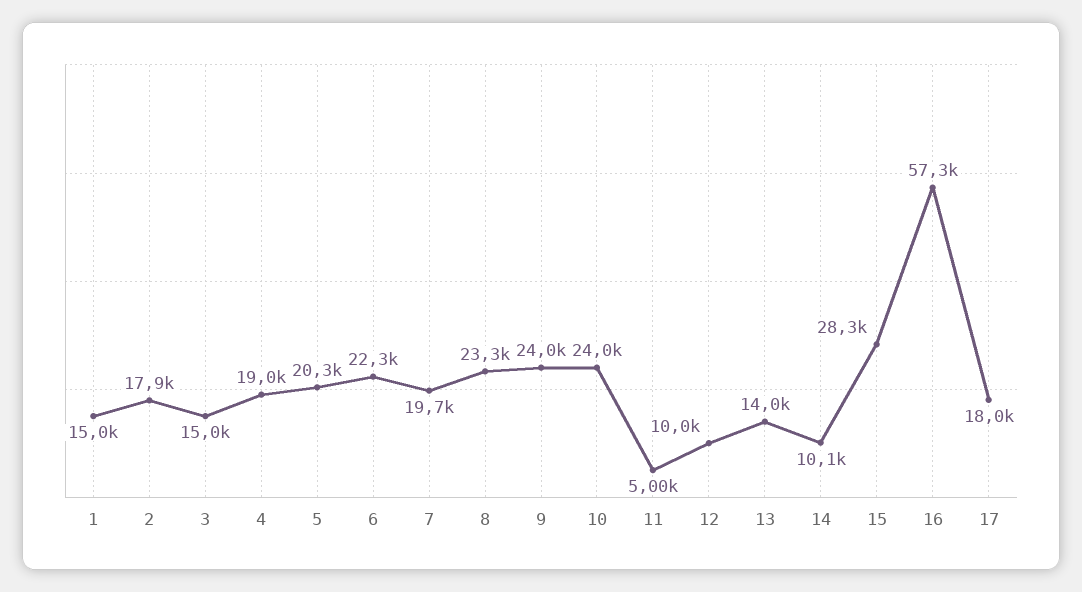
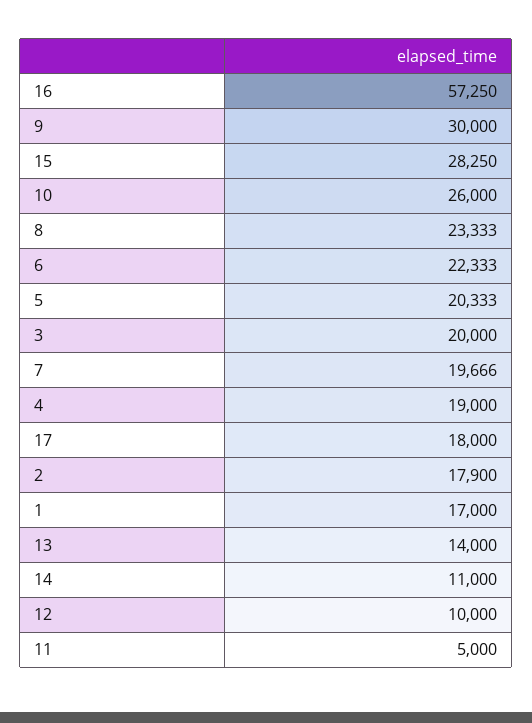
  {
-   "1": 15000,
+   "1": 17000,
    "2": 17900,
-   "3": 15000,
+   "3": 20000,
    "4": 19000,
    "5": 20333,
    "6": 22333,
    "7": 19666,
    "8": 23333,
-   "9": 24000,
+   "9": 30000,
-   "10": 24000,
+   "10": 26000,
    "11": 5000,
    "12": 10000,
    "13": 14000,
-   "14": 10100,
+   "14": 11000,
    "15": 28250,
    "16": 57250,
    "17": 18000
  }

